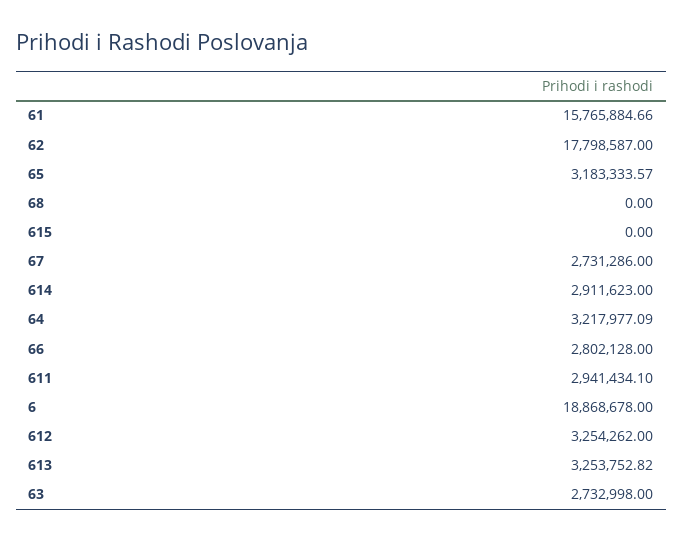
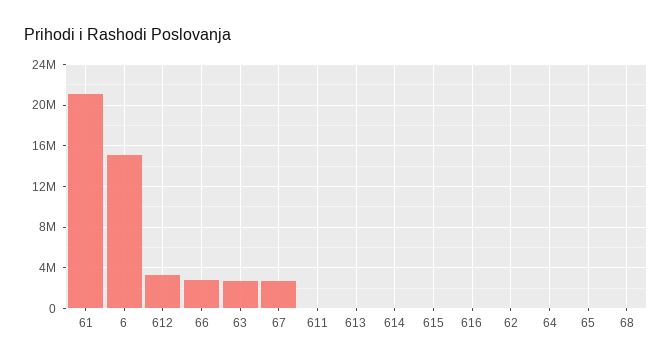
  {
-   "61": 15765884.66,
+   "61": 21000000,
-   "62": 17798587,
+   "62": 0,
-   "65": 3183333.57,
+   "65": 0,
    "68": 0,
    "615": 0,
    "67": 2731286,
-   "614": 2911623,
+   "614": 0,
-   "64": 3217977.09,
+   "64": 0,
    "66": 2802128,
-   "611": 2941434.1,
+   "611": 0,
-   "6": 18868678,
+   "6": 15000000,
    "612": 3254262,
-   "613": 3253752.82,
+   "613": 0,
-   "63": 2732998
+   "63": 2732998,
+   "616": 0
  }

